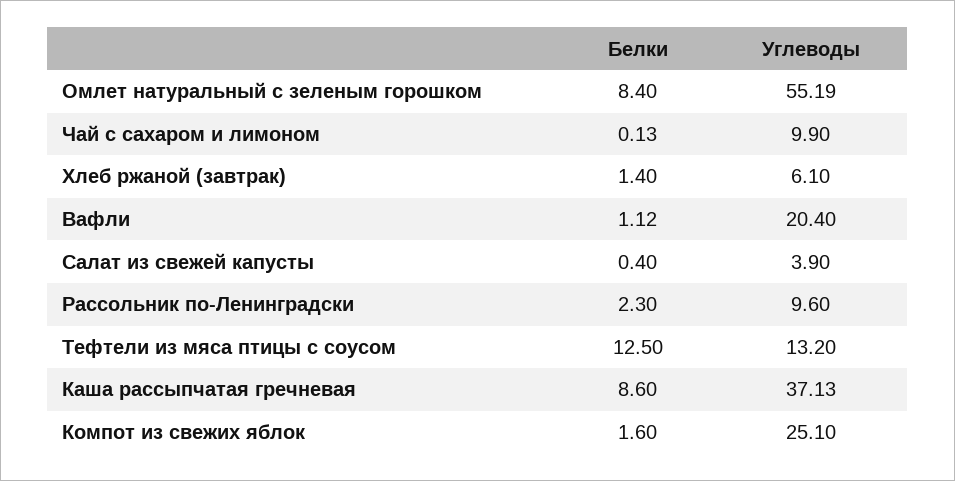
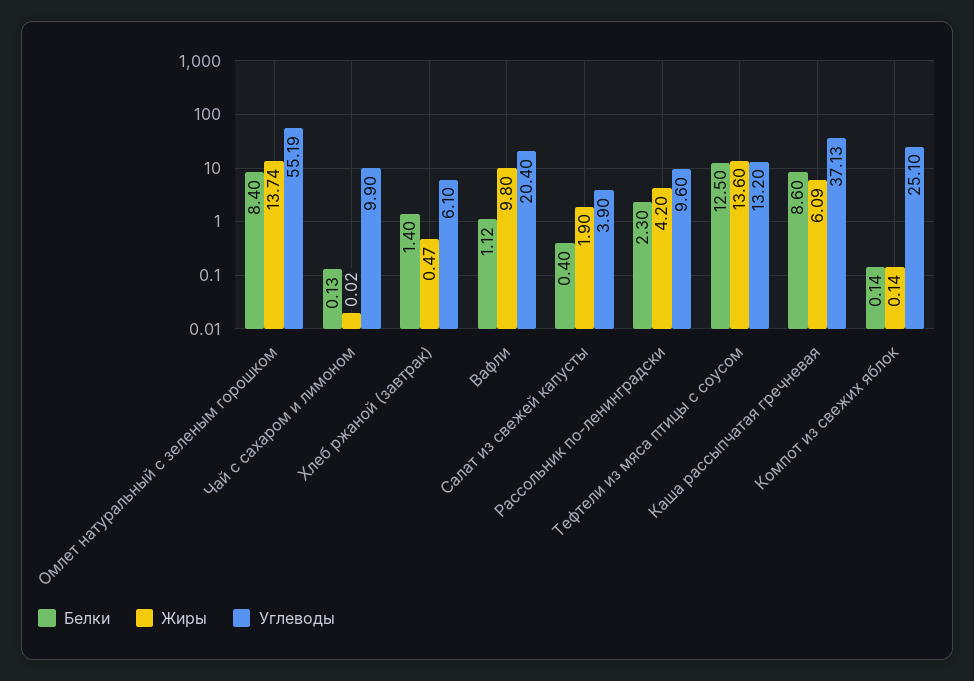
  {
    "Белки": {
      "Омлет натуральный с зеленым горошком": 8.4,
      "Чай с сахаром и лимоном": 0.13,
      "Хлеб ржаной (завтрак)": 1.4,
      "Вафли": 1.12,
      "Салат из свежей капусты": 0.4,
      "Рассольник по-Ленинградски": 2.3,
      "Тефтели из мяса птицы с соусом": 12.5,
      "Каша рассыпчатая гречневая": 8.6,
-     "Компот из свежих яблок": 1.6
+     "Компот из свежих яблок": 0.14
    },
    "Углеводы": {
      "Омлет натуральный с зеленым горошком": 55.19,
      "Чай с сахаром и лимоном": 9.9,
      "Хлеб ржаной (завтрак)": 6.1,
      "Вафли": 20.4,
      "Салат из свежей капусты": 3.9,
      "Рассольник по-Ленинградски": 9.6,
      "Тефтели из мяса птицы с соусом": 13.2,
      "Каша рассыпчатая гречневая": 37.13,
      "Компот из свежих яблок": 25.1
-   }
+   },
+   "Жиры": {
+     "Омлет натуральный с зеленым горошком": 13.74,
+     "Чай с сахаром и лимоном": 0.02,
+     "Хлеб ржаной (завтрак)": 0.47,
+     "Вафли": 9.8,
+     "Салат из свежей капусты": 1.9,
+     "Рассольник по-Ленинградски": 4.2,
+     "Тефтели из мяса птицы с соусом": 13.6,
+     "Каша рассыпчатая гречневая": 6.09,
+     "Компот из свежих яблок": 0.14
+   }
  }

